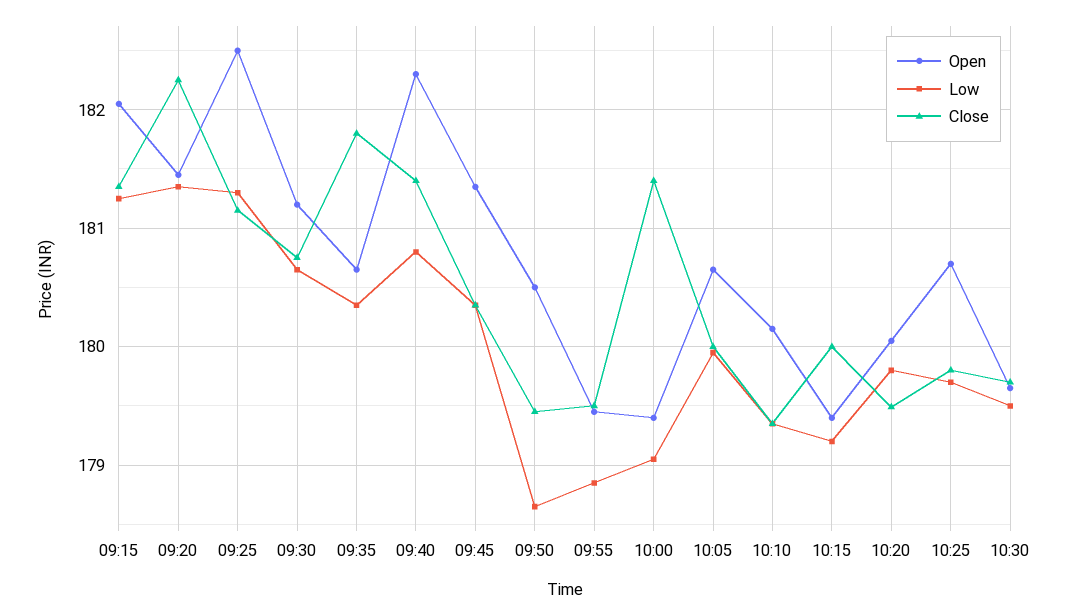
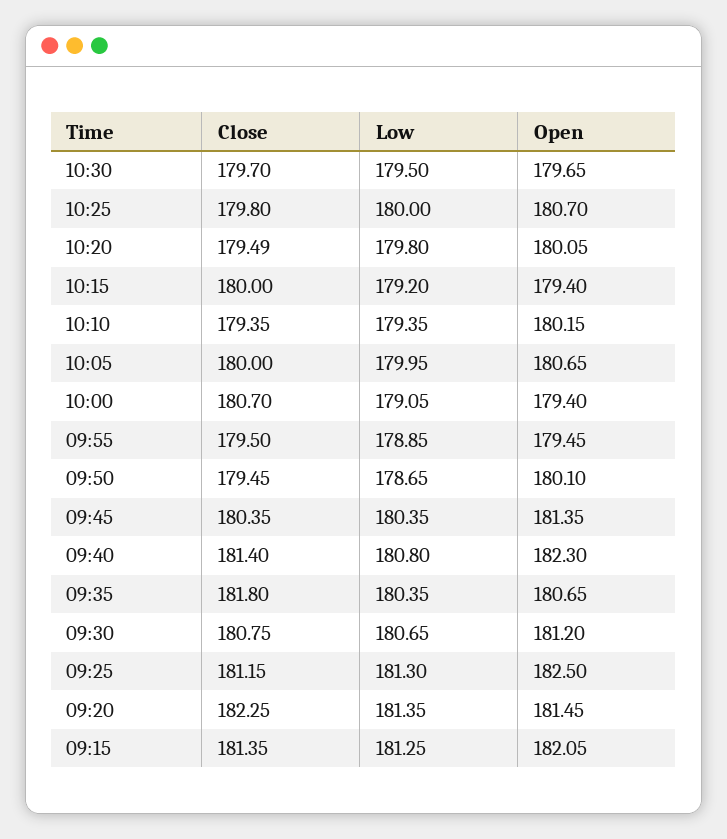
  {
    "Open": {
      "09:15": 182.05,
      "09:20": 181.45,
      "09:25": 182.5,
      "09:30": 181.2,
      "09:35": 180.65,
      "09:40": 182.3,
      "09:45": 181.35,
-     "09:50": 180.5,
+     "09:50": 180.1,
      "09:55": 179.45,
      "10:00": 179.4,
      "10:05": 180.65,
      "10:10": 180.15,
      "10:15": 179.4,
      "10:20": 180.05,
      "10:25": 180.7,
      "10:30": 179.65
    },
    "Low": {
      "09:15": 181.25,
      "09:20": 181.35,
      "09:25": 181.3,
      "09:30": 180.65,
      "09:35": 180.35,
      "09:40": 180.8,
      "09:45": 180.35,
      "09:50": 178.65,
      "09:55": 178.85,
      "10:00": 179.05,
      "10:05": 179.95,
      "10:10": 179.35,
      "10:15": 179.2,
      "10:20": 179.8,
-     "10:25": 179.7,
+     "10:25": 180,
      "10:30": 179.5
    },
    "Close": {
      "09:15": 181.35,
      "09:20": 182.25,
      "09:25": 181.15,
      "09:30": 180.75,
      "09:35": 181.8,
      "09:40": 181.4,
      "09:45": 180.35,
      "09:50": 179.45,
      "09:55": 179.5,
-     "10:00": 181.4,
+     "10:00": 180.7,
      "10:05": 180,
      "10:10": 179.35,
      "10:15": 180,
      "10:20": 179.49,
      "10:25": 179.8,
      "10:30": 179.7
    }
  }

